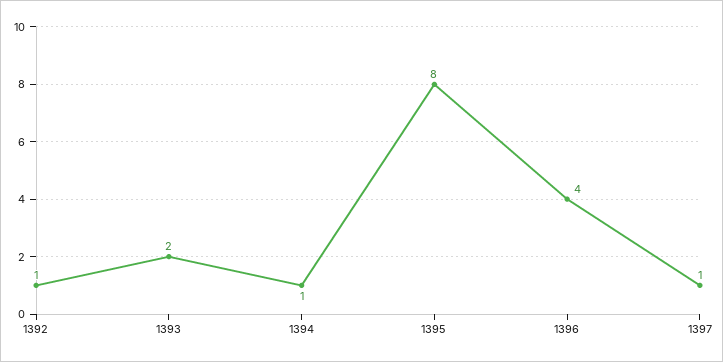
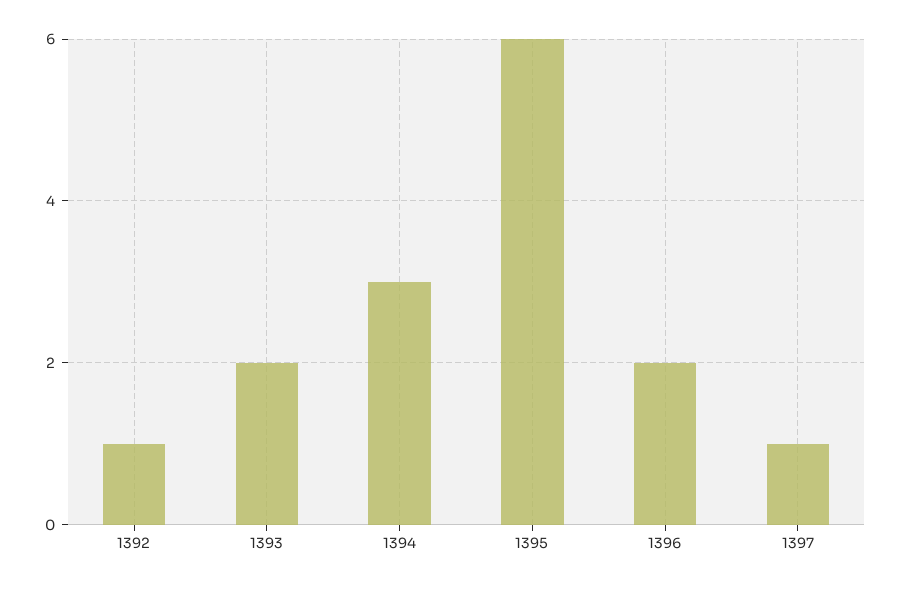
  {
    "1392": 1,
    "1393": 2,
-   "1394": 1,
+   "1394": 3,
-   "1395": 8,
+   "1395": 6,
-   "1396": 4,
+   "1396": 2,
    "1397": 1
  }

